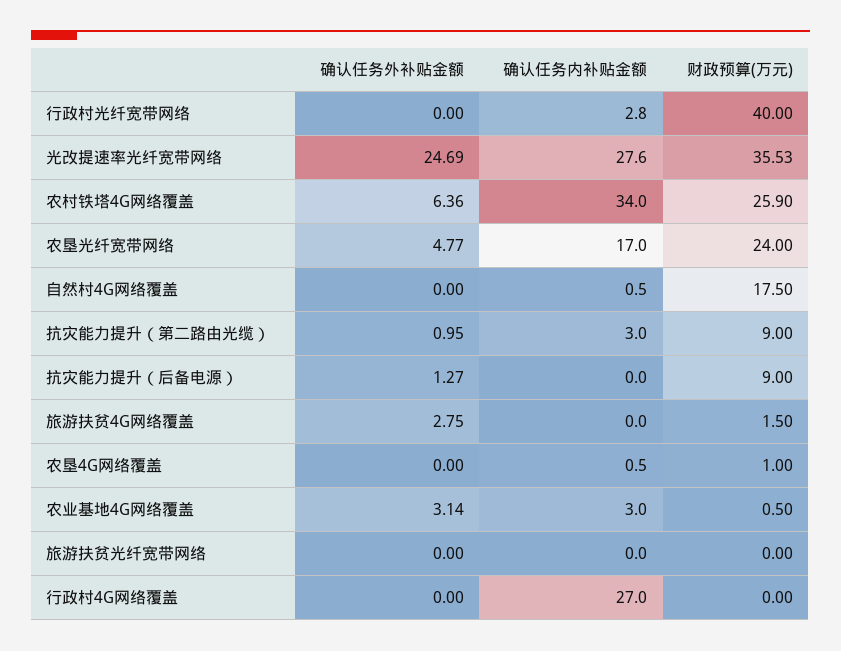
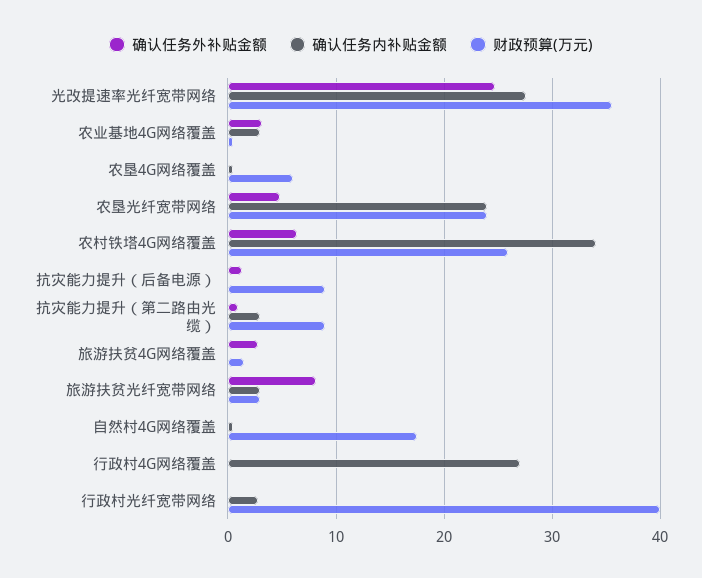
  {
    "确认任务外补贴金额": {
      "行政村光纤宽带网络": 0,
      "光改提速率光纤宽带网络": 24.69,
      "农村铁塔4G网络覆盖": 6.36,
      "农垦光纤宽带网络": 4.77,
      "自然村4G网络覆盖": 0,
      "抗灾能力提升（第二路由光缆）": 0.95,
      "抗灾能力提升（后备电源）": 1.27,
      "旅游扶贫4G网络覆盖": 2.75,
      "农垦4G网络覆盖": 0,
      "农业基地4G网络覆盖": 3.14,
-     "旅游扶贫光纤宽带网络": 0,
+     "旅游扶贫光纤宽带网络": 8,
      "行政村4G网络覆盖": 0
    },
    "确认任务内补贴金额": {
      "行政村光纤宽带网络": 2.8,
      "光改提速率光纤宽带网络": 27.6,
      "农村铁塔4G网络覆盖": 34,
-     "农垦光纤宽带网络": 17,
+     "农垦光纤宽带网络": 24,
      "自然村4G网络覆盖": 0.5,
      "抗灾能力提升（第二路由光缆）": 3,
      "抗灾能力提升（后备电源）": 0,
      "旅游扶贫4G网络覆盖": 0,
      "农垦4G网络覆盖": 0.5,
      "农业基地4G网络覆盖": 3,
-     "旅游扶贫光纤宽带网络": 0,
+     "旅游扶贫光纤宽带网络": 3,
      "行政村4G网络覆盖": 27
    },
    "财政预算(万元)": {
      "行政村光纤宽带网络": 40,
      "光改提速率光纤宽带网络": 35.53,
      "农村铁塔4G网络覆盖": 25.9,
      "农垦光纤宽带网络": 24,
      "自然村4G网络覆盖": 17.5,
      "抗灾能力提升（第二路由光缆）": 9,
      "抗灾能力提升（后备电源）": 9,
      "旅游扶贫4G网络覆盖": 1.5,
-     "农垦4G网络覆盖": 1,
+     "农垦4G网络覆盖": 6,
      "农业基地4G网络覆盖": 0.5,
-     "旅游扶贫光纤宽带网络": 0,
+     "旅游扶贫光纤宽带网络": 3,
      "行政村4G网络覆盖": 0
    }
  }

